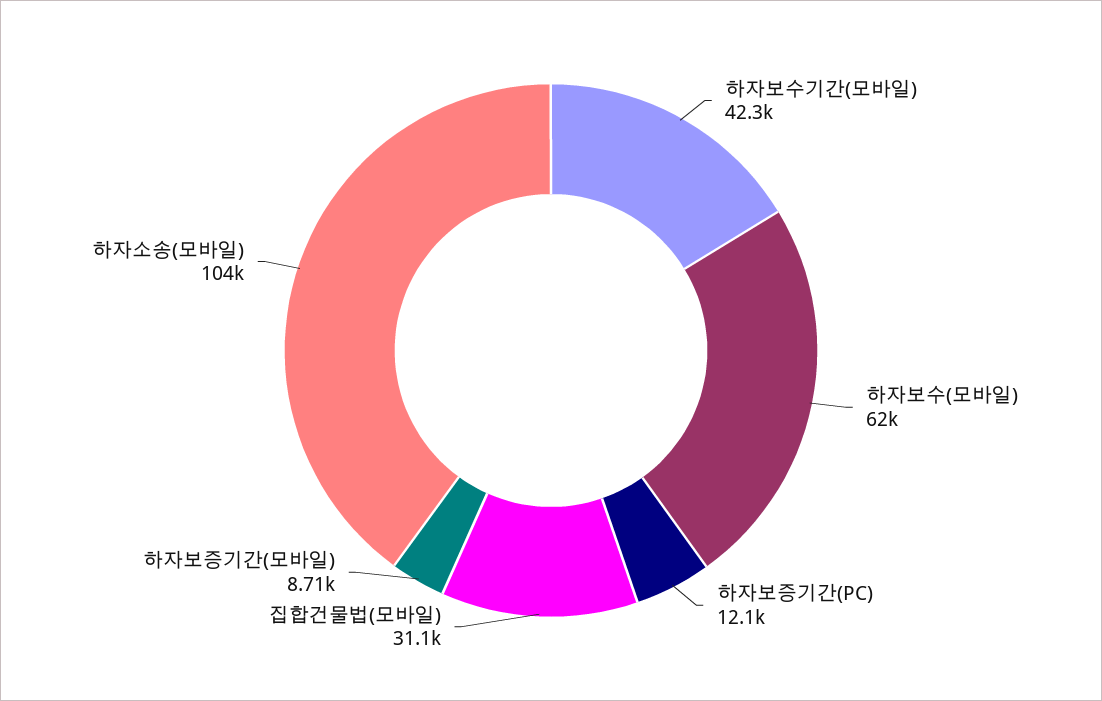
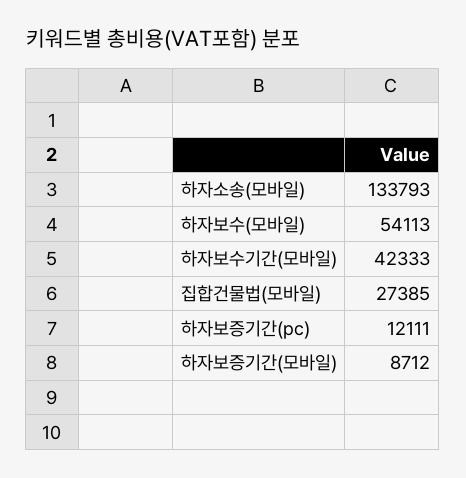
  {
    "하자보수기간(모바일)": 42333,
-   "하자보수(모바일)": 62000,
+   "하자보수(모바일)": 54113,
    "하자보증기간(PC)": 12111,
-   "집합건물법(모바일)": 31100,
+   "집합건물법(모바일)": 27385,
    "하자보증기간(모바일)": 8712,
-   "하자소송(모바일)": 104000
+   "하자소송(모바일)": 133793
  }

